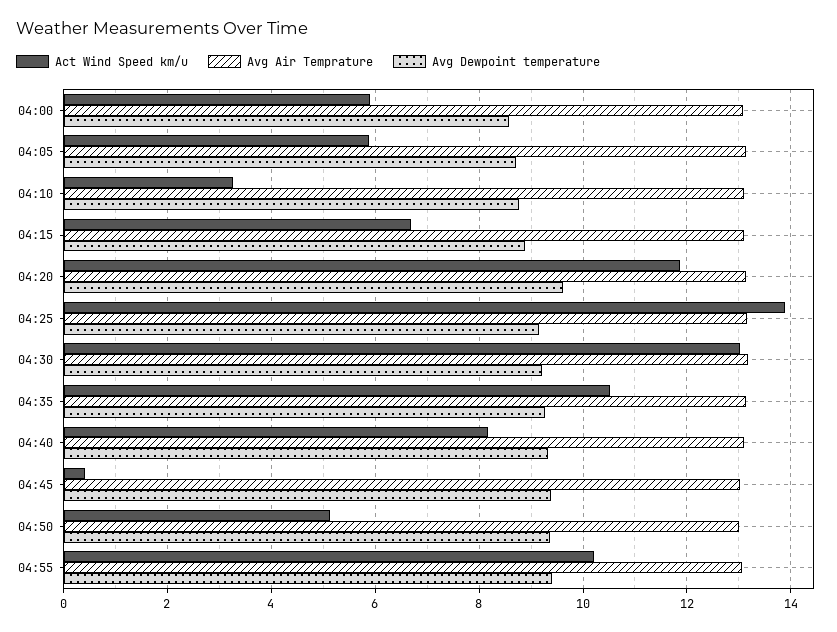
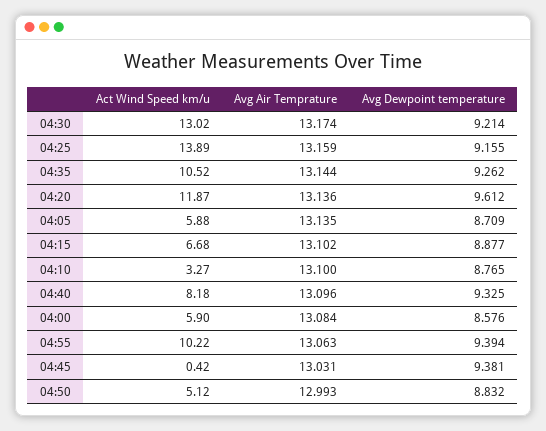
  {
    "Act Wind Speed km/u": {
      "04:00": 5.9,
      "04:05": 5.88,
      "04:10": 3.27,
      "04:15": 6.68,
      "04:20": 11.87,
      "04:25": 13.89,
      "04:30": 13.02,
      "04:35": 10.52,
      "04:40": 8.18,
      "04:45": 0.42,
      "04:50": 5.12,
      "04:55": 10.22
    },
    "Avg Air Temprature": {
      "04:00": 13.084,
      "04:05": 13.135,
      "04:10": 13.1,
      "04:15": 13.102,
      "04:20": 13.136,
      "04:25": 13.159,
      "04:30": 13.174,
      "04:35": 13.144,
      "04:40": 13.096,
      "04:45": 13.031,
      "04:50": 12.993,
      "04:55": 13.063
    },
    "Avg Dewpoint temperature": {
      "04:00": 8.576,
      "04:05": 8.709,
      "04:10": 8.765,
      "04:15": 8.877,
      "04:20": 9.612,
      "04:25": 9.155,
      "04:30": 9.214,
      "04:35": 9.262,
      "04:40": 9.325,
      "04:45": 9.381,
-     "04:50": 9.4,
+     "04:50": 8.832,
      "04:55": 9.394
    }
  }

